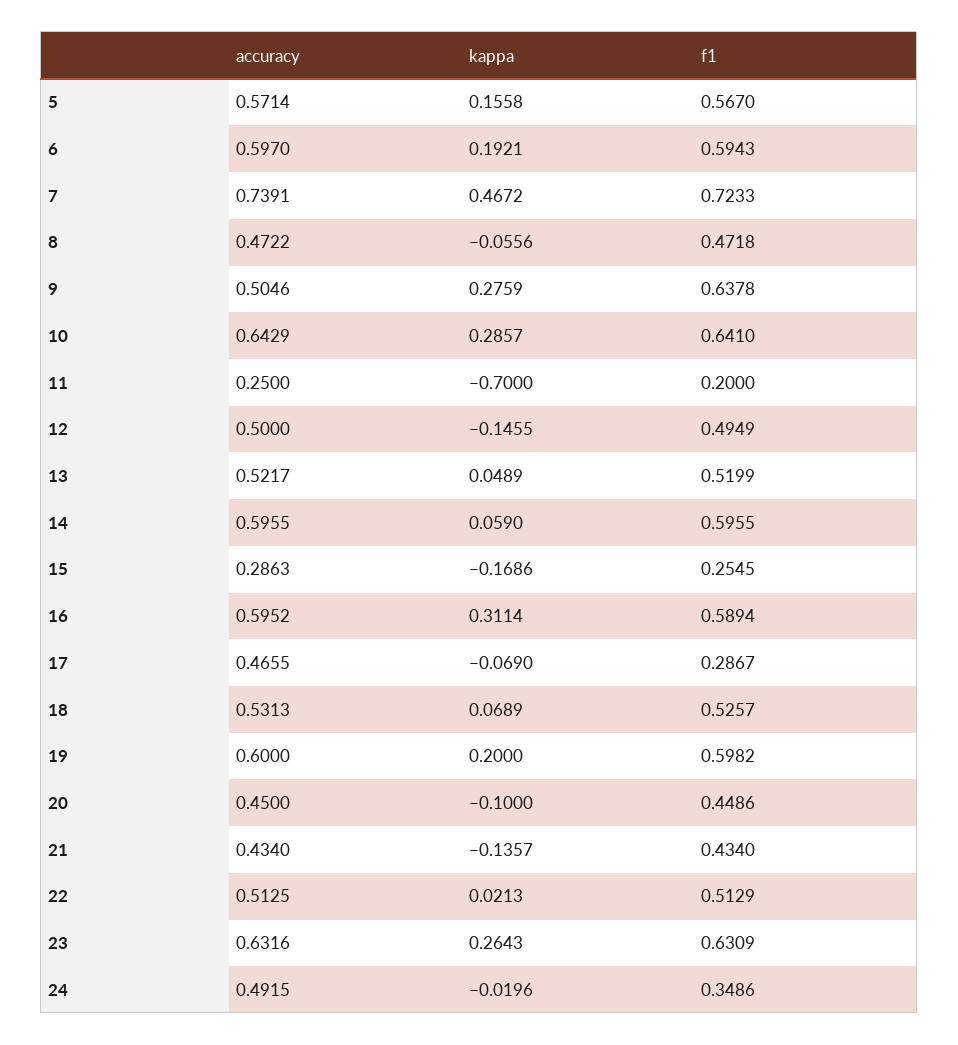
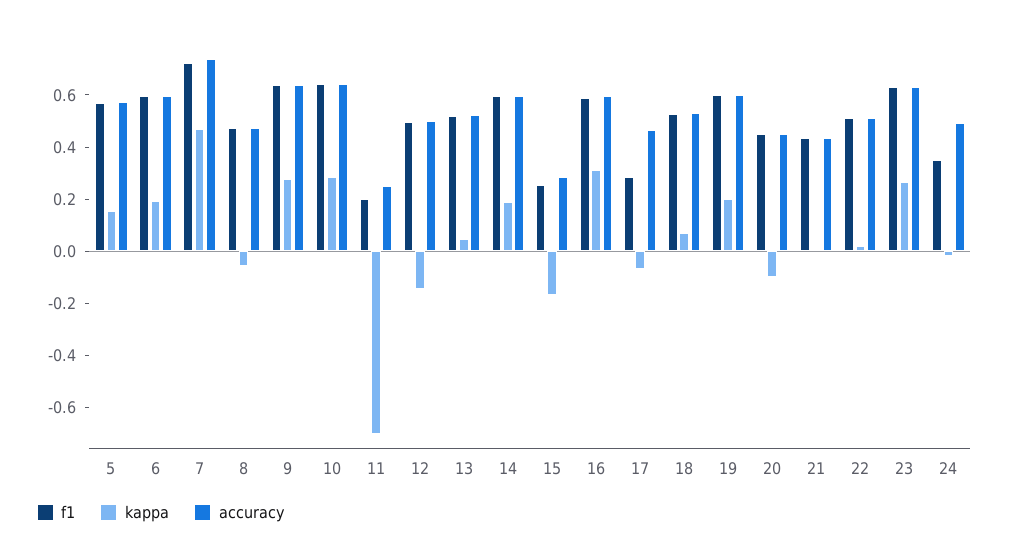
  {
    "accuracy": {
      "5": 0.5714,
      "6": 0.597,
      "7": 0.7391,
      "8": 0.4722,
-     "9": 0.5046,
+     "9": 0.65,
      "10": 0.6429,
      "11": 0.25,
      "12": 0.5,
      "13": 0.5217,
      "14": 0.5955,
      "15": 0.2863,
      "16": 0.5952,
      "17": 0.4655,
      "18": 0.5313,
      "19": 0.6,
      "20": 0.45,
      "21": 0.434,
      "22": 0.5125,
      "23": 0.6316,
      "24": 0.4915
    },
    "kappa": {
      "5": 0.1558,
      "6": 0.1921,
      "7": 0.4672,
      "8": -0.0556,
      "9": 0.2759,
      "10": 0.2857,
      "11": -0.7,
      "12": -0.1455,
      "13": 0.0489,
-     "14": 0.059,
+     "14": 0.2,
      "15": -0.1686,
      "16": 0.3114,
      "17": -0.069,
      "18": 0.0689,
      "19": 0.2,
      "20": -0.1,
-     "21": -0.1357,
+     "21": 0,
      "22": 0.0213,
      "23": 0.2643,
      "24": -0.0196
    },
    "f1": {
      "5": 0.567,
      "6": 0.5943,
      "7": 0.7233,
      "8": 0.4718,
      "9": 0.6378,
      "10": 0.641,
      "11": 0.2,
      "12": 0.4949,
      "13": 0.5199,
      "14": 0.5955,
      "15": 0.2545,
      "16": 0.5894,
      "17": 0.2867,
      "18": 0.5257,
      "19": 0.5982,
      "20": 0.4486,
      "21": 0.434,
      "22": 0.5129,
      "23": 0.6309,
      "24": 0.3486
    }
  }

